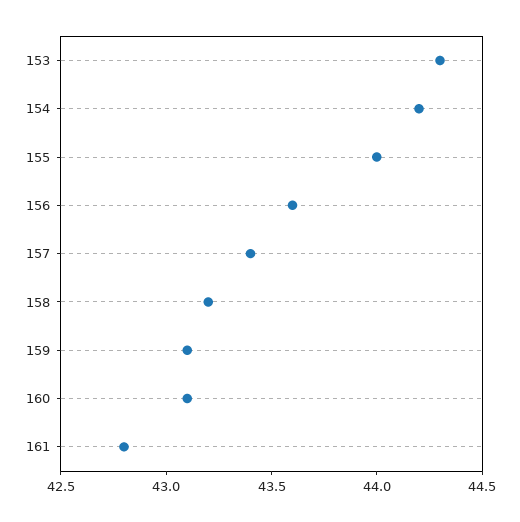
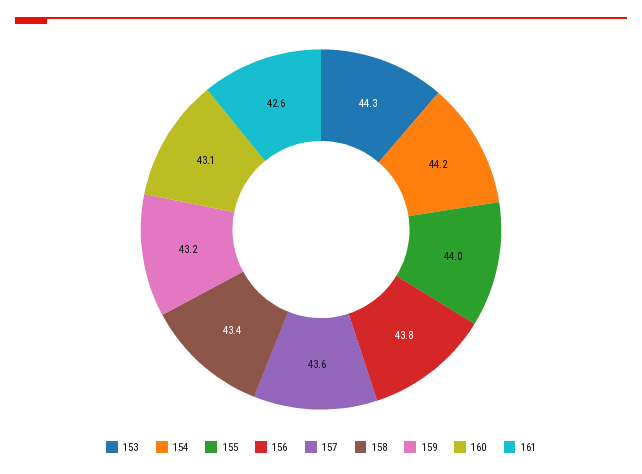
  {
    "153": 44.3,
    "154": 44.2,
    "155": 44,
-   "156": 43.6,
+   "156": 43.8,
-   "157": 43.4,
+   "157": 43.6,
-   "158": 43.2,
+   "158": 43.4,
-   "159": 43.1,
+   "159": 43.2,
    "160": 43.1,
-   "161": 42.8
+   "161": 42.6
  }

